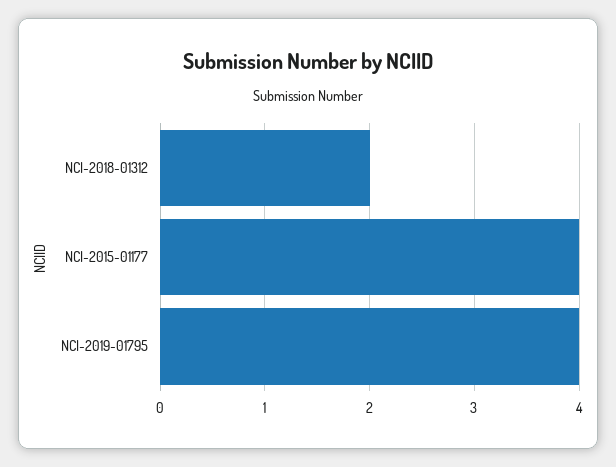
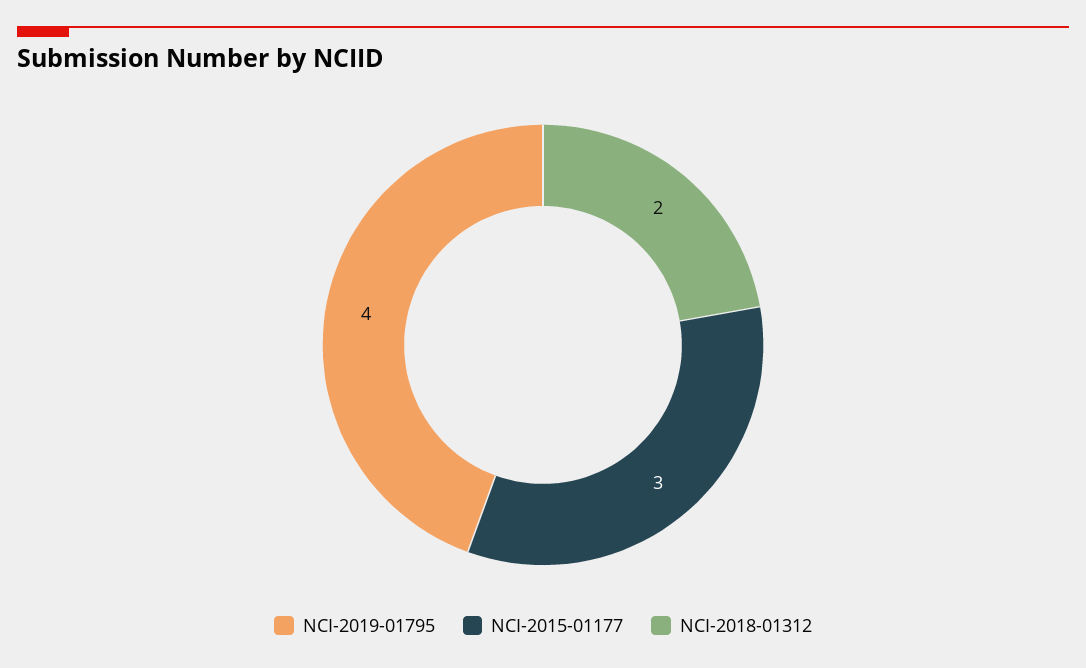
  {
    "NCI-2018-01312": 2,
-   "NCI-2015-01177": 4,
+   "NCI-2015-01177": 3,
    "NCI-2019-01795": 4
  }

